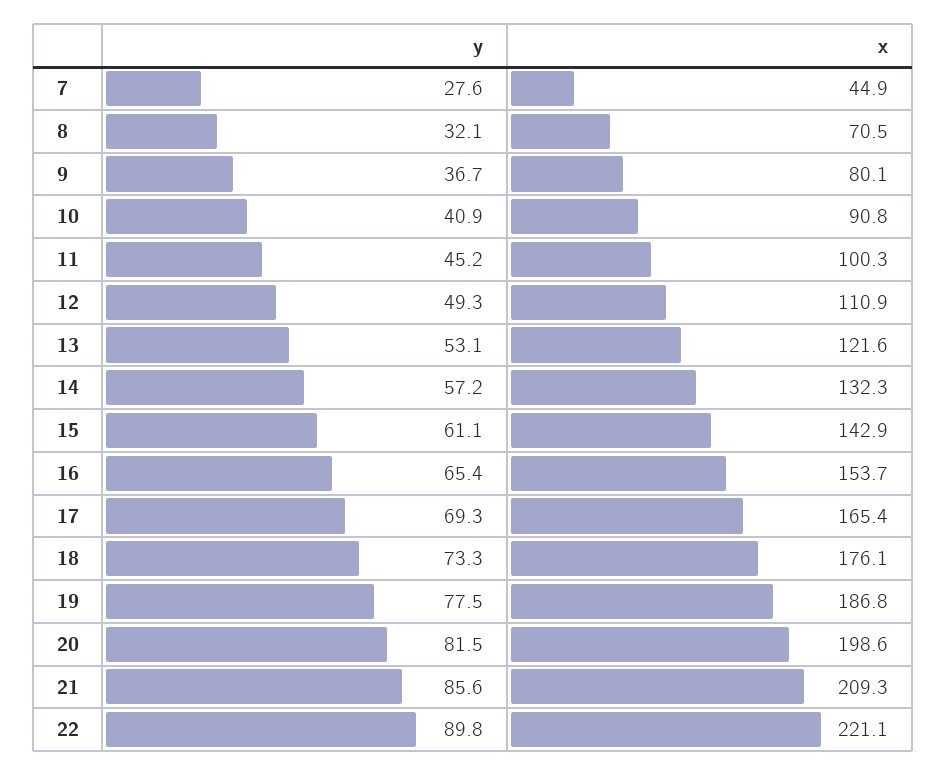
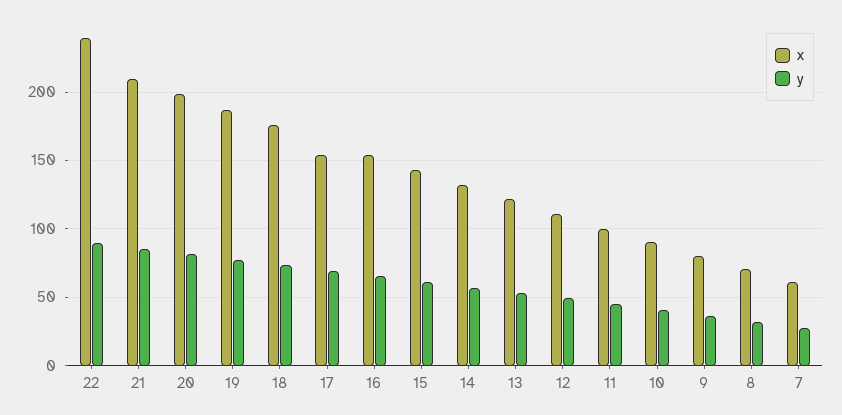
  {
    "y": {
      "7": 27.6,
      "8": 32.1,
      "9": 36.7,
      "10": 40.9,
      "11": 45.2,
      "12": 49.3,
      "13": 53.1,
      "14": 57.2,
      "15": 61.1,
      "16": 65.4,
      "17": 69.3,
      "18": 73.3,
      "19": 77.5,
      "20": 81.5,
      "21": 85.6,
      "22": 89.8
    },
    "x": {
-     "7": 44.9,
+     "7": 60,
      "8": 70.5,
      "9": 80.1,
      "10": 90.8,
      "11": 100.3,
      "12": 110.9,
      "13": 121.6,
      "14": 132.3,
      "15": 142.9,
      "16": 153.7,
-     "17": 165.4,
+     "17": 155,
      "18": 176.1,
      "19": 186.8,
      "20": 198.6,
      "21": 209.3,
-     "22": 221.1
+     "22": 240
    }
  }

